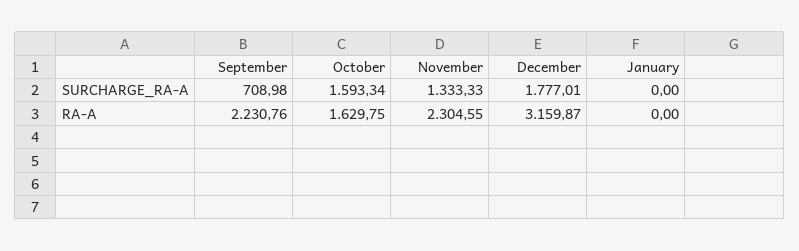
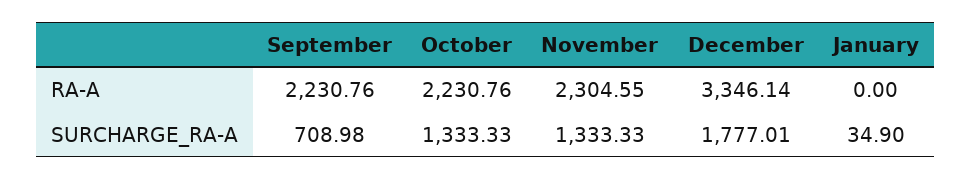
  {
    "September": {
      "SURCHARGE_RA-A": 708.98,
      "RA-A": 2230.76
    },
    "October": {
-     "SURCHARGE_RA-A": 1593.34,
+     "SURCHARGE_RA-A": 1333.33,
-     "RA-A": 1629.75
+     "RA-A": 2230.76
    },
    "November": {
      "SURCHARGE_RA-A": 1333.33,
      "RA-A": 2304.55
    },
    "December": {
      "SURCHARGE_RA-A": 1777.01,
-     "RA-A": 3159.87
+     "RA-A": 3346.14
    },
    "January": {
-     "SURCHARGE_RA-A": 0,
+     "SURCHARGE_RA-A": 34.9,
      "RA-A": 0
    }
  }

